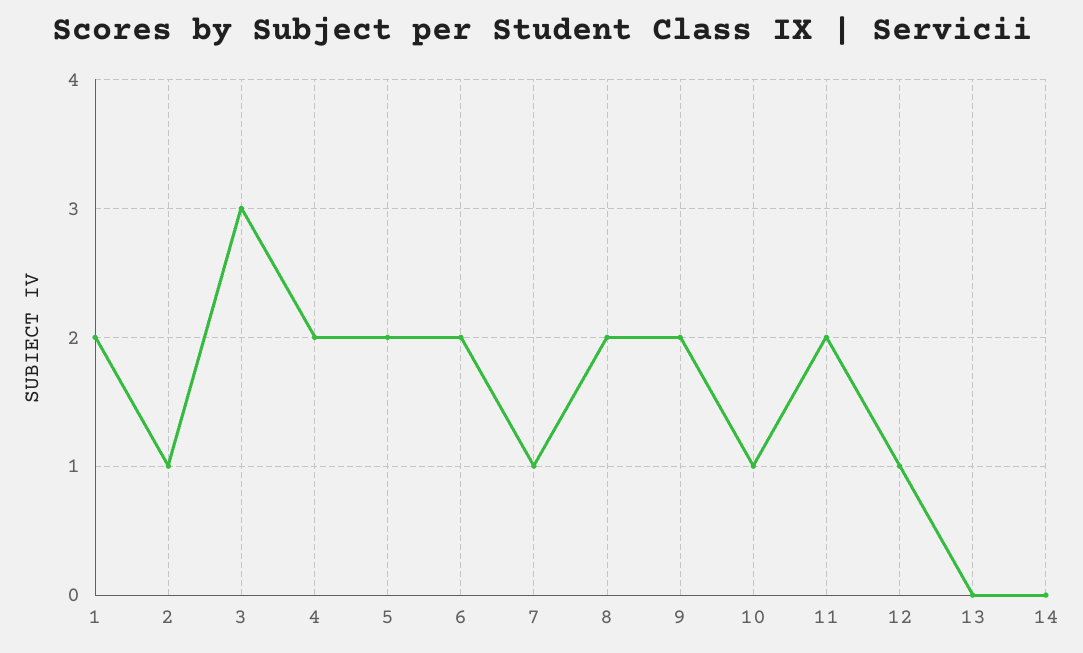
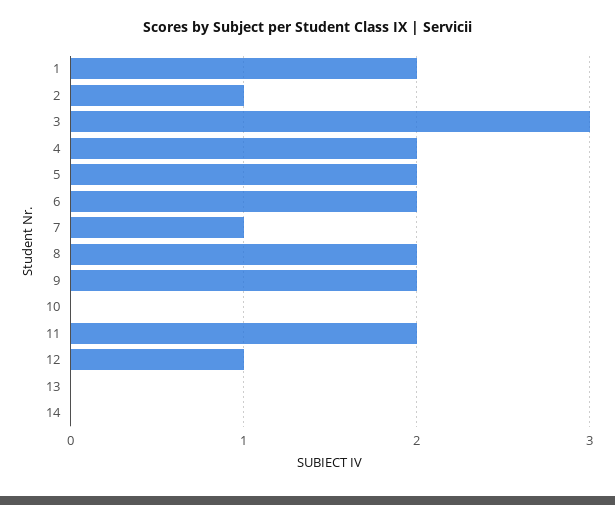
  {
    "1": 2,
    "2": 1,
    "3": 3,
    "4": 2,
    "5": 2,
    "6": 2,
    "7": 1,
    "8": 2,
    "9": 2,
-   "10": 1,
+   "10": 0,
    "11": 2,
    "12": 1,
    "13": 0,
    "14": 0
  }

